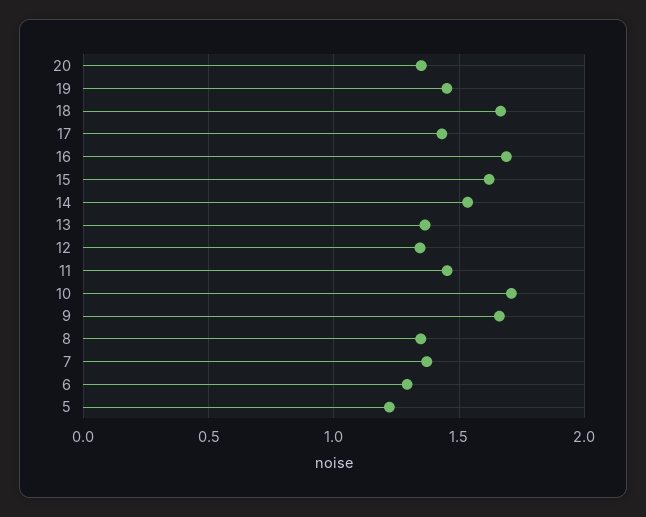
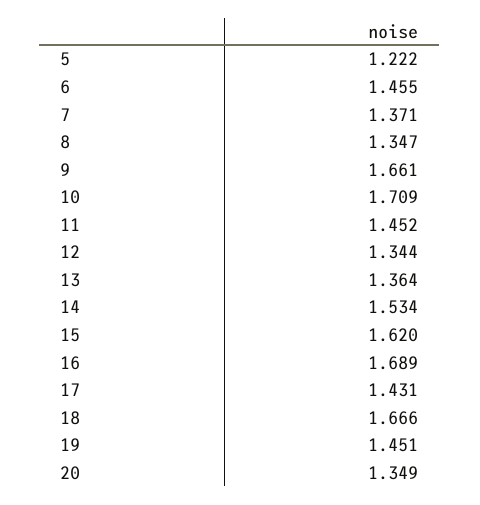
  {
    "20": 1.349,
    "19": 1.451,
    "18": 1.666,
    "17": 1.431,
    "16": 1.689,
    "15": 1.62,
    "14": 1.534,
    "13": 1.364,
    "12": 1.344,
    "11": 1.452,
    "10": 1.709,
    "9": 1.661,
    "8": 1.347,
    "7": 1.371,
-   "6": 1.3,
+   "6": 1.455,
    "5": 1.222
  }

